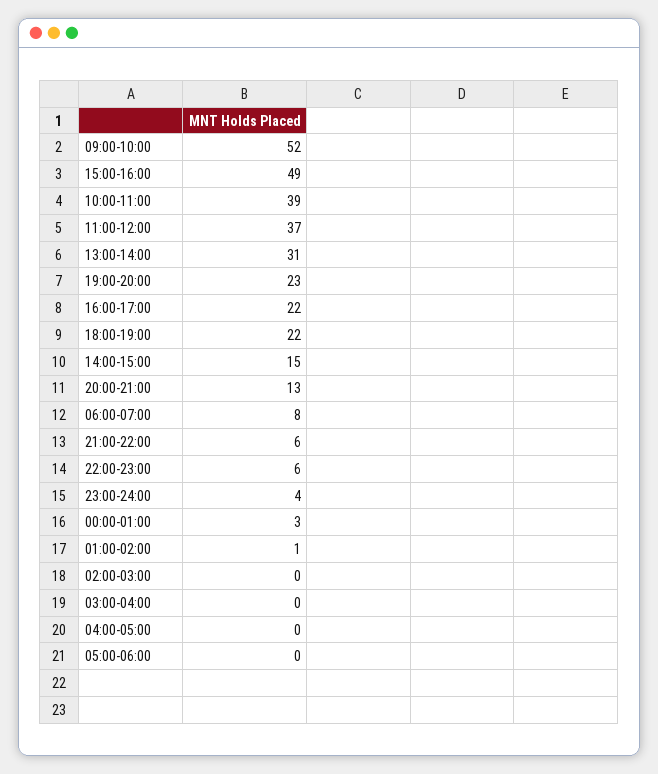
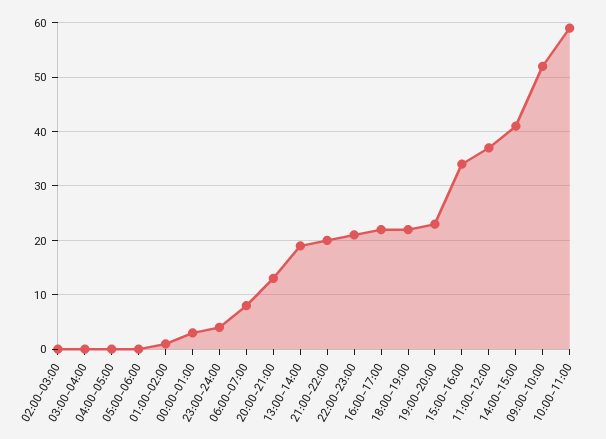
  {
    "09:00-10:00": 52,
-   "15:00-16:00": 49,
+   "15:00-16:00": 35,
-   "10:00-11:00": 39,
+   "10:00-11:00": 60,
    "11:00-12:00": 37,
-   "13:00-14:00": 31,
+   "13:00-14:00": 20,
    "19:00-20:00": 23,
    "16:00-17:00": 22,
    "18:00-19:00": 22,
-   "14:00-15:00": 15,
+   "14:00-15:00": 40,
    "20:00-21:00": 13,
    "06:00-07:00": 8,
-   "21:00-22:00": 6,
+   "21:00-22:00": 20,
-   "22:00-23:00": 6,
+   "22:00-23:00": 20,
    "23:00-24:00": 4,
    "00:00-01:00": 3,
    "01:00-02:00": 1,
    "02:00-03:00": 0,
    "03:00-04:00": 0,
    "04:00-05:00": 0,
    "05:00-06:00": 0
  }

